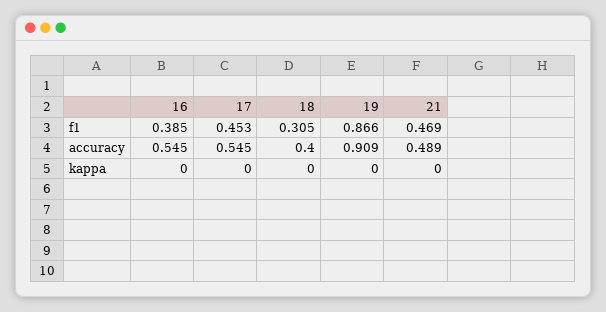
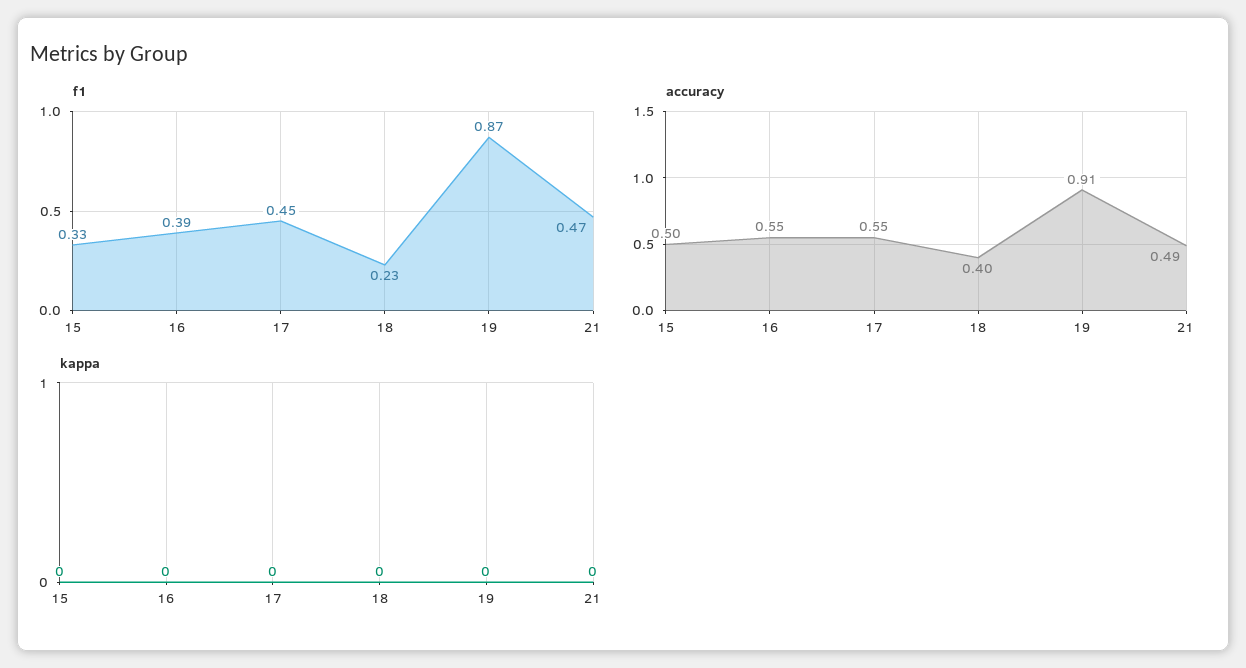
  {
    "f1": {
      "16": 0.385,
      "17": 0.453,
-     "18": 0.305,
+     "18": 0.23,
      "19": 0.866,
-     "21": 0.469
+     "21": 0.469,
+     "15": 0.33
    },
    "accuracy": {
      "16": 0.545,
      "17": 0.545,
      "18": 0.4,
      "19": 0.909,
-     "21": 0.489
+     "21": 0.489,
+     "15": 0.5
    },
    "kappa": {
      "16": 0,
      "17": 0,
      "18": 0,
      "19": 0,
-     "21": 0
+     "21": 0,
+     "15": 0
    }
  }

